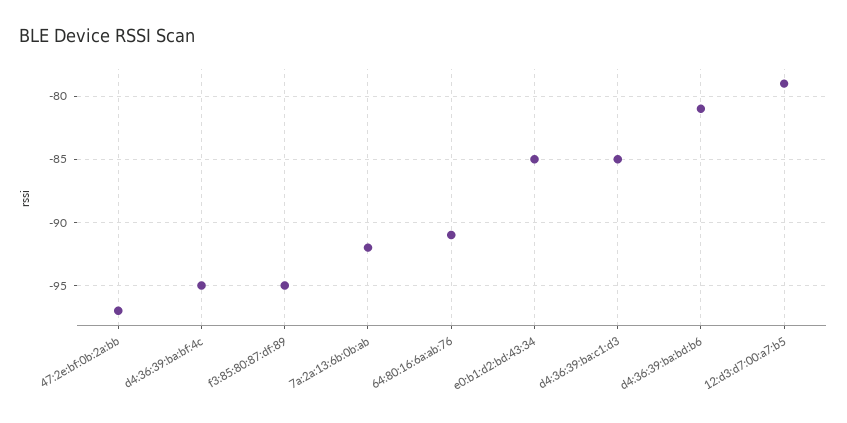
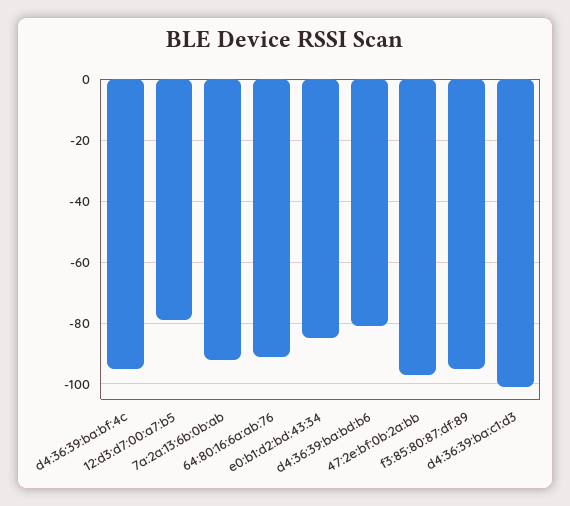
  {
    "47:2e:bf:0b:2a:bb": -97,
    "d4:36:39:ba:bf:4c": -95,
    "f3:85:80:87:df:89": -95,
    "7a:2a:13:6b:0b:ab": -92,
    "64:80:16:6a:ab:76": -91,
    "e0:b1:d2:bd:43:34": -85,
-   "d4:36:39:ba:c1:d3": -85,
+   "d4:36:39:ba:c1:d3": -100,
    "d4:36:39:ba:bd:b6": -81,
    "12:d3:d7:00:a7:b5": -79
  }

